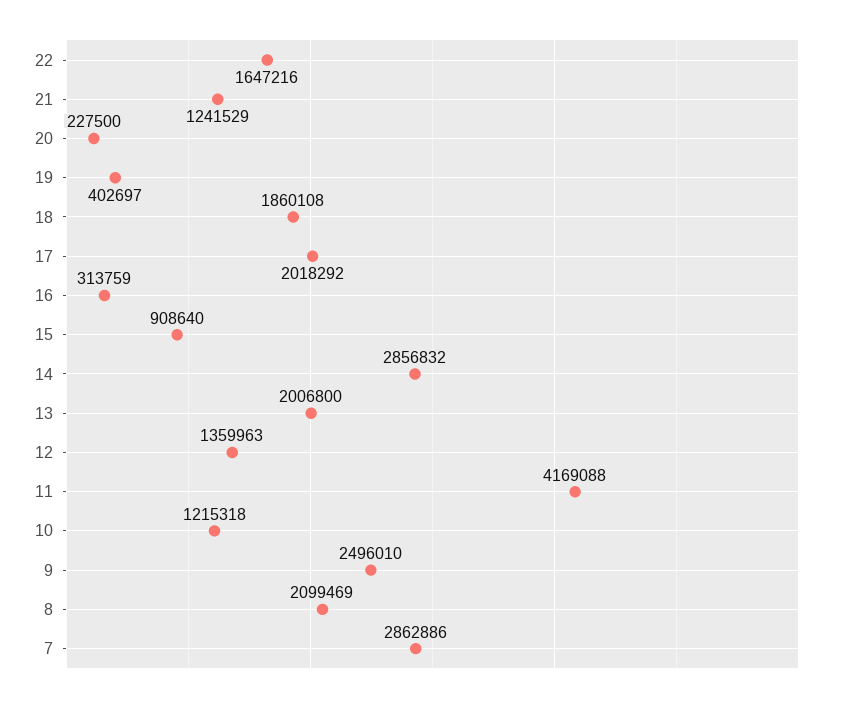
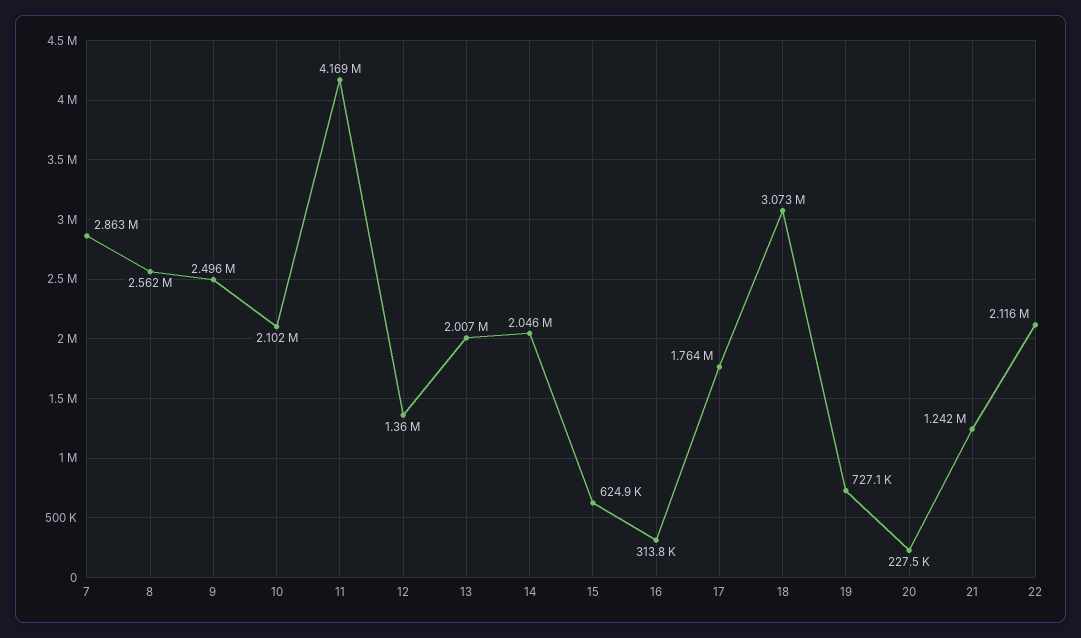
  {
-   "22": 1647216,
+   "22": 2116000,
    "21": 1241529,
    "20": 227500,
-   "19": 402697,
+   "19": 727100,
-   "18": 1860108,
+   "18": 3073000,
-   "17": 2018292,
+   "17": 1764000,
    "16": 313759,
-   "15": 908640,
+   "15": 624900,
-   "14": 2856832,
+   "14": 2046000,
    "13": 2006800,
    "12": 1359963,
    "11": 4169088,
-   "10": 1215318,
+   "10": 2102000,
    "9": 2496010,
-   "8": 2099469,
+   "8": 2562000,
    "7": 2862886
  }

